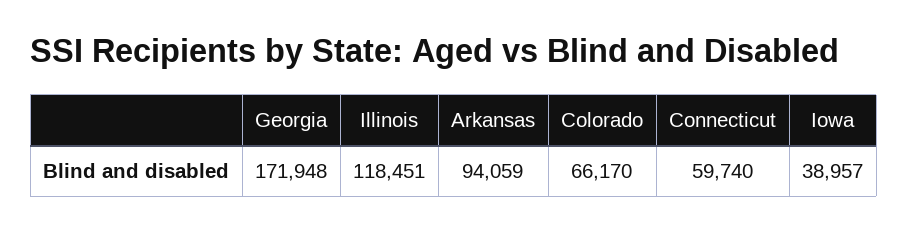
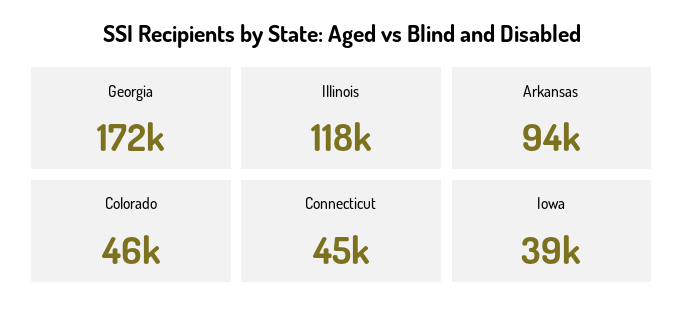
  {
    "Georgia": 171948,
    "Illinois": 118451,
    "Arkansas": 94059,
-   "Colorado": 66170,
+   "Colorado": 46000,
-   "Connecticut": 59740,
+   "Connecticut": 45000,
    "Iowa": 38957
  }

